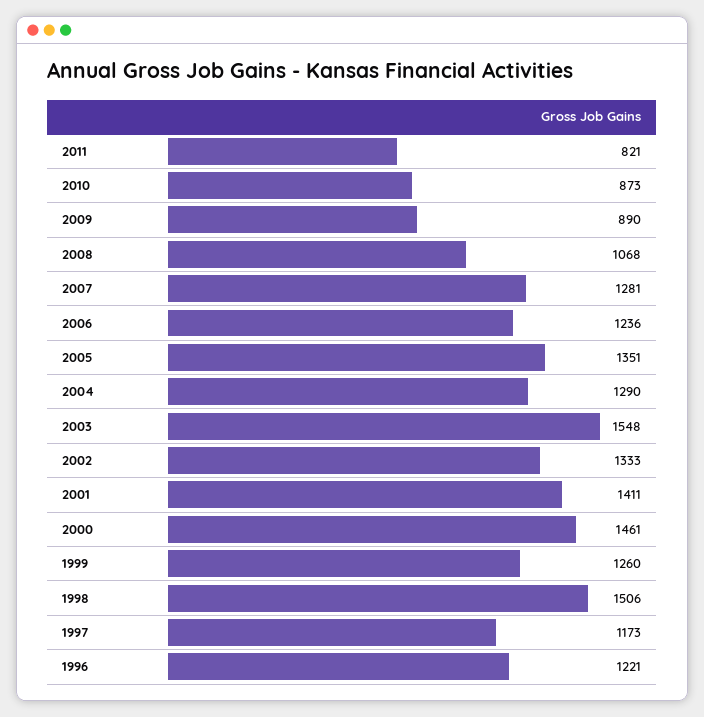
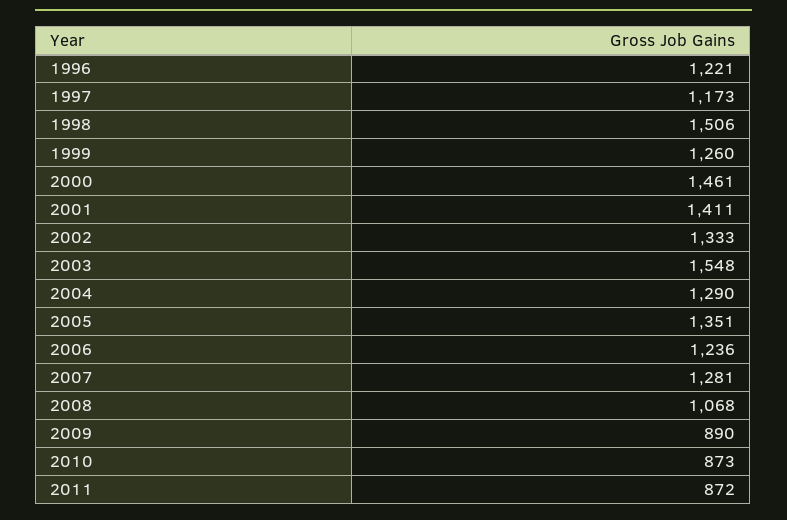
  {
-   "2011": 821,
+   "2011": 872,
    "2010": 873,
    "2009": 890,
    "2008": 1068,
    "2007": 1281,
    "2006": 1236,
    "2005": 1351,
    "2004": 1290,
    "2003": 1548,
    "2002": 1333,
    "2001": 1411,
    "2000": 1461,
    "1999": 1260,
    "1998": 1506,
    "1997": 1173,
    "1996": 1221
  }

